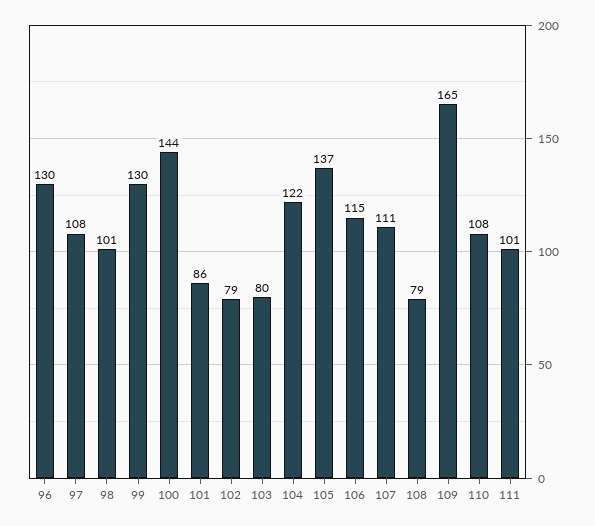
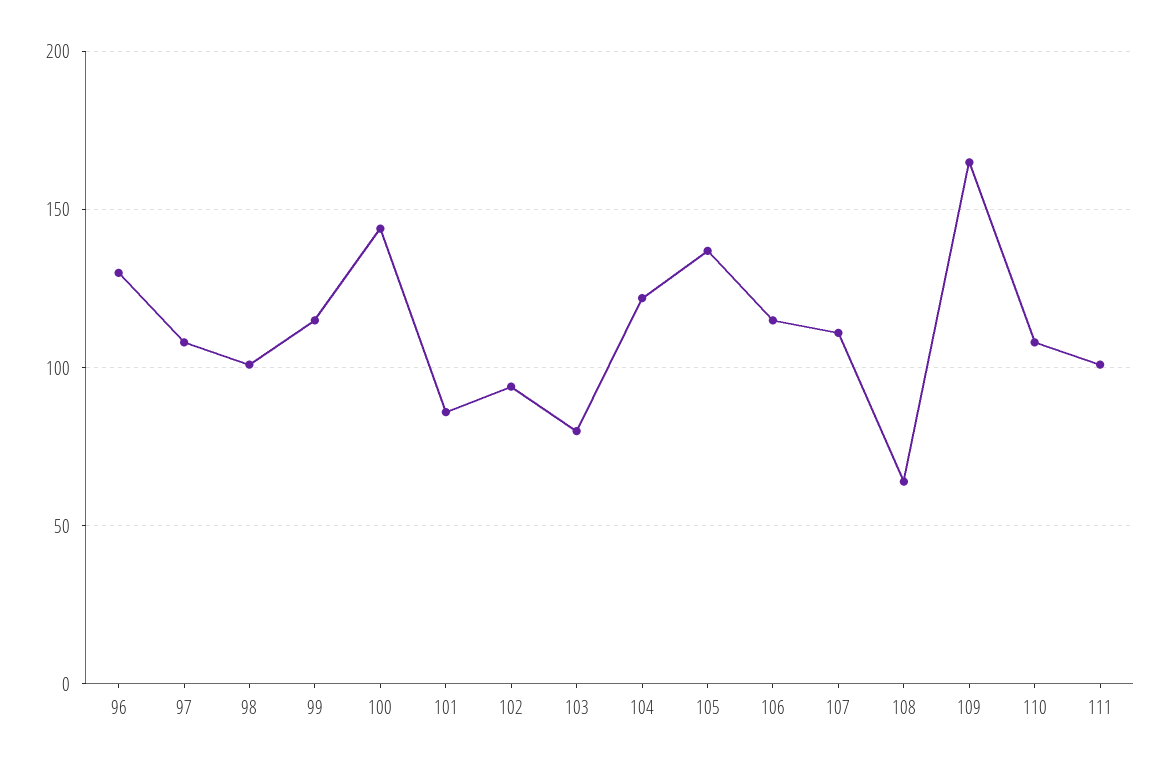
  {
    "96": 130,
    "97": 108,
    "98": 101,
-   "99": 130,
+   "99": 115,
    "100": 144,
    "101": 86,
-   "102": 79,
+   "102": 95,
    "103": 80,
    "104": 122,
    "105": 137,
    "106": 115,
    "107": 111,
-   "108": 79,
+   "108": 65,
    "109": 165,
    "110": 108,
    "111": 101
  }

